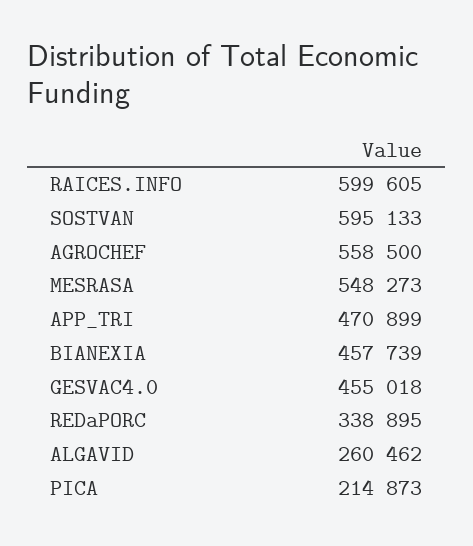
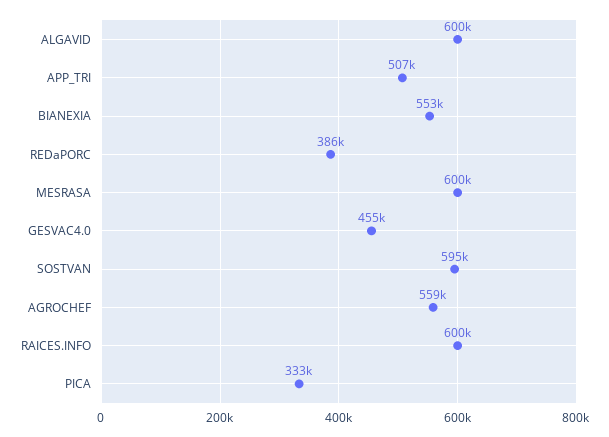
  {
    "RAICES.INFO": 599605,
    "SOSTVAN": 595133,
    "AGROCHEF": 558500,
-   "MESRASA": 548273,
+   "MESRASA": 600000,
-   "APP_TRI": 470899,
+   "APP_TRI": 507000,
-   "BIANEXIA": 457739,
+   "BIANEXIA": 553000,
    "GESVAC4.0": 455018,
-   "REDaPORC": 338895,
+   "REDaPORC": 386000,
-   "ALGAVID": 260462,
+   "ALGAVID": 600000,
-   "PICA": 214873
+   "PICA": 333000
  }

